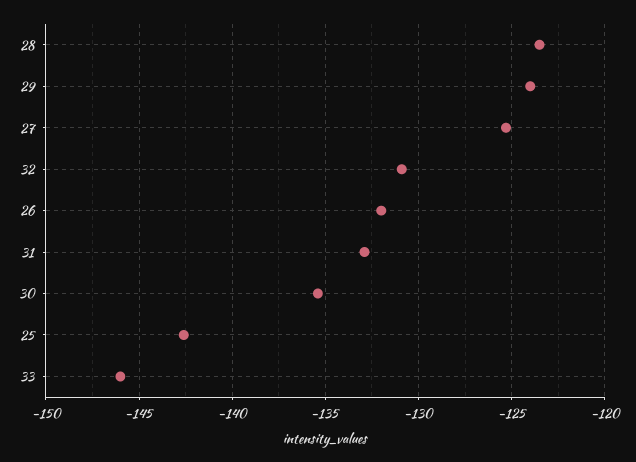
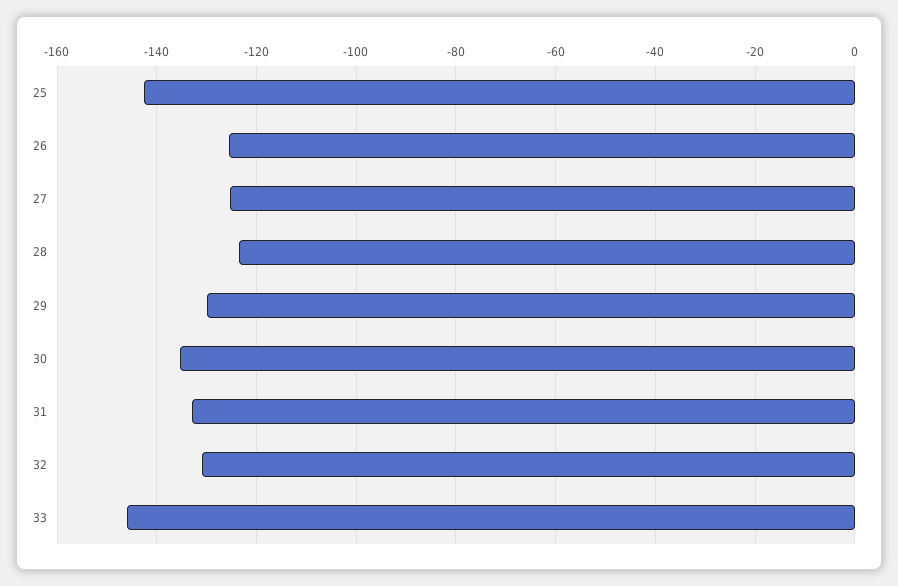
  {
    "28": -123.5,
-   "29": -124,
+   "29": -130,
    "27": -125.5,
    "32": -131,
-   "26": -132,
+   "26": -126,
    "31": -133,
    "30": -135.5,
    "25": -142.5,
    "33": -146
  }

